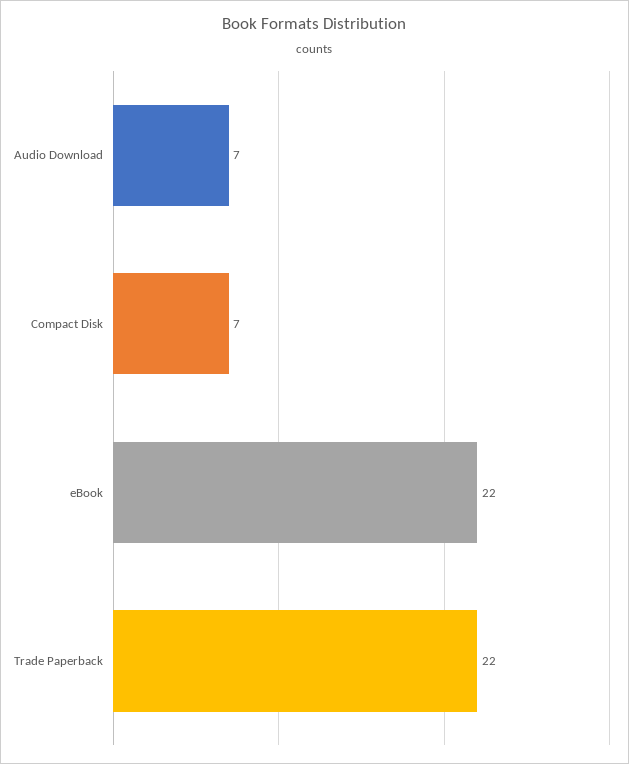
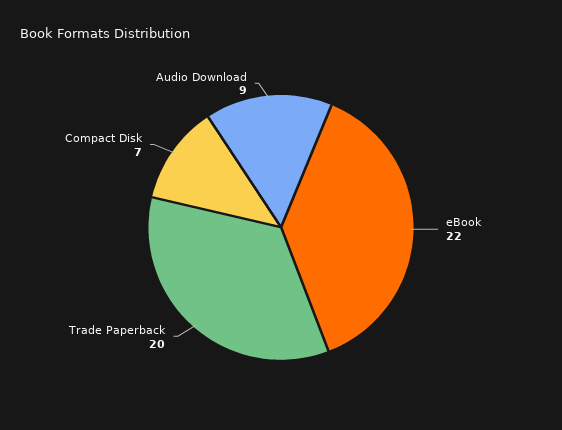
  {
-   "Audio Download": 7,
+   "Audio Download": 9,
    "Compact Disk": 7,
    "eBook": 22,
-   "Trade Paperback": 22
+   "Trade Paperback": 20
  }

